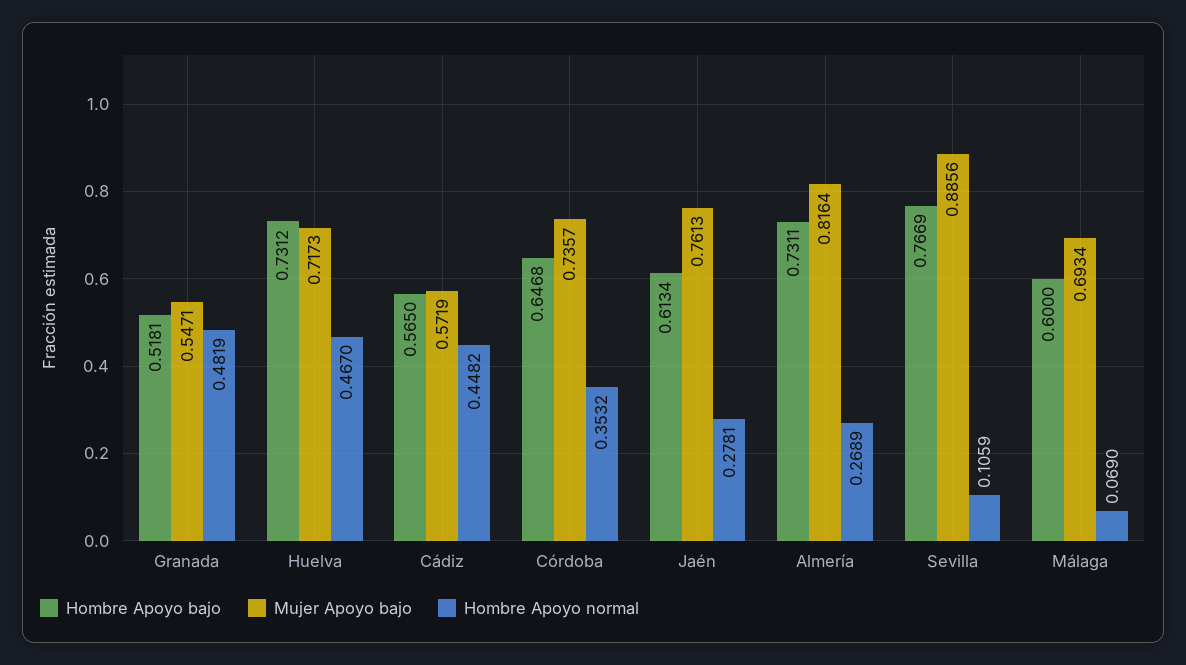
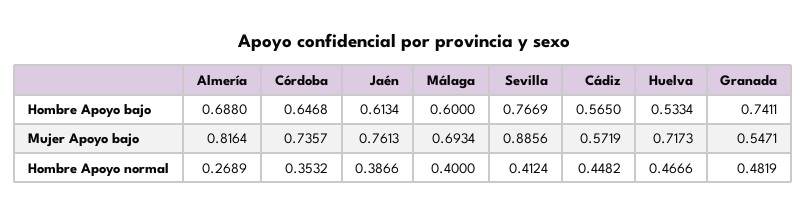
  {
    "Hombre Apoyo bajo": {
-     "Granada": 0.5181,
+     "Granada": 0.7411,
-     "Huelva": 0.7312,
+     "Huelva": 0.5334,
      "Cádiz": 0.565,
      "Córdoba": 0.6468,
      "Jaén": 0.6134,
-     "Almería": 0.7311,
+     "Almería": 0.688,
      "Sevilla": 0.7669,
      "Málaga": 0.6
    },
    "Mujer Apoyo bajo": {
      "Granada": 0.5471,
      "Huelva": 0.7173,
      "Cádiz": 0.5719,
      "Córdoba": 0.7357,
      "Jaén": 0.7613,
      "Almería": 0.8164,
      "Sevilla": 0.8856,
      "Málaga": 0.6934
    },
    "Hombre Apoyo normal": {
      "Granada": 0.4819,
-     "Huelva": 0.467,
+     "Huelva": 0.4666,
      "Cádiz": 0.4482,
      "Córdoba": 0.3532,
-     "Jaén": 0.2781,
+     "Jaén": 0.3866,
      "Almería": 0.2689,
-     "Sevilla": 0.1059,
+     "Sevilla": 0.4124,
-     "Málaga": 0.069
+     "Málaga": 0.4
    }
  }

